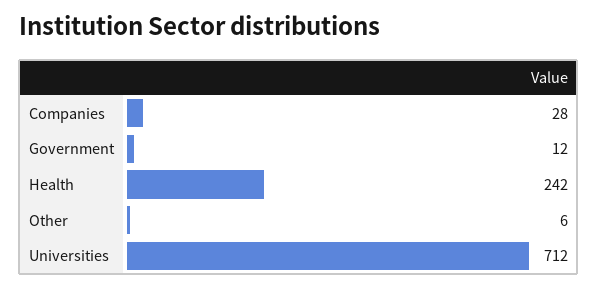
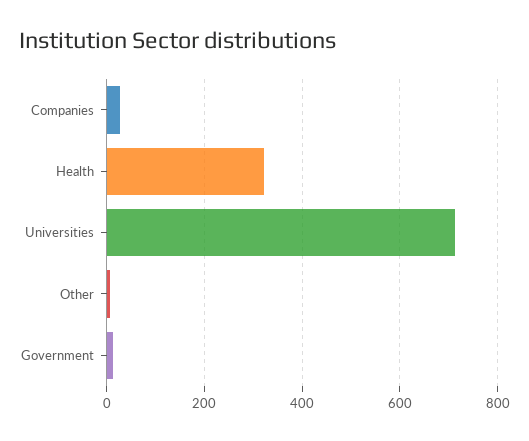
  {
    "Companies": 28,
    "Government": 12,
-   "Health": 242,
+   "Health": 320,
    "Other": 6,
    "Universities": 712
  }

